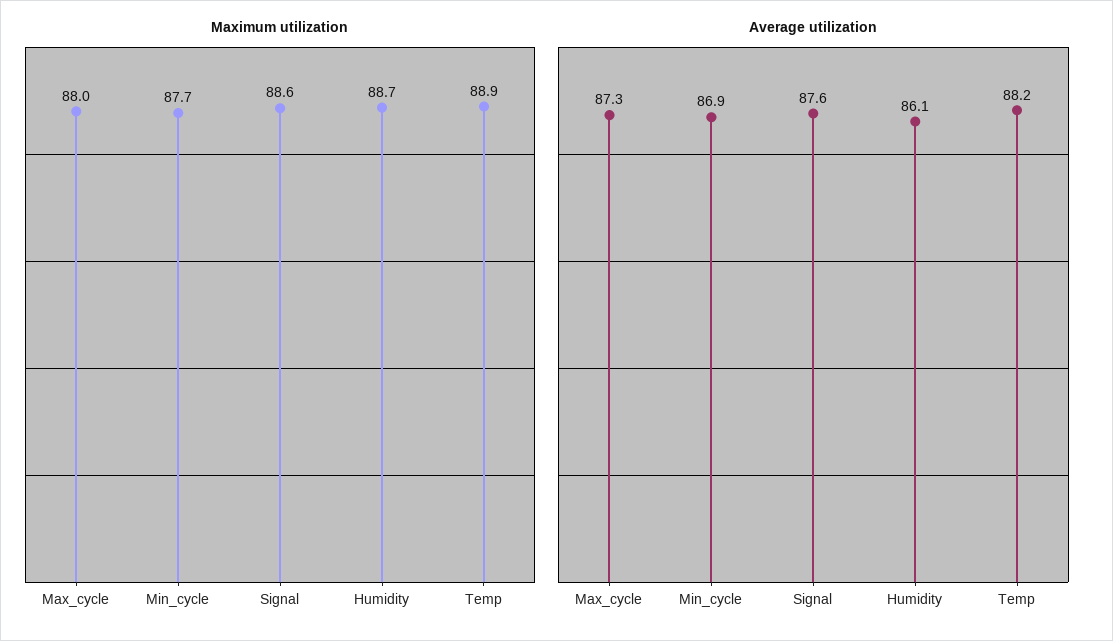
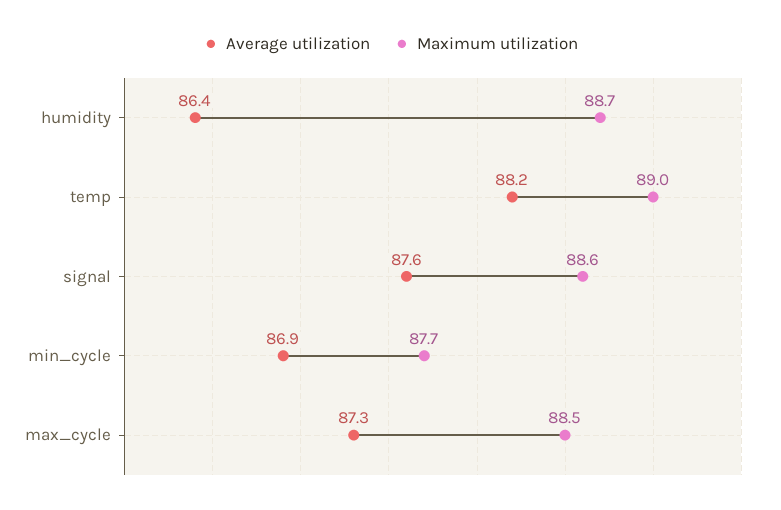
  {
    "Maximum utilization": {
-     "Max_cycle": 88,
+     "Max_cycle": 88.5,
      "Min_cycle": 87.7,
      "Signal": 88.6,
      "Humidity": 88.7,
-     "Temp": 88.9
+     "Temp": 89
    },
    "Average utilization": {
      "Max_cycle": 87.3,
      "Min_cycle": 86.9,
      "Signal": 87.6,
-     "Humidity": 86.1,
+     "Humidity": 86.4,
      "Temp": 88.2
    }
  }

